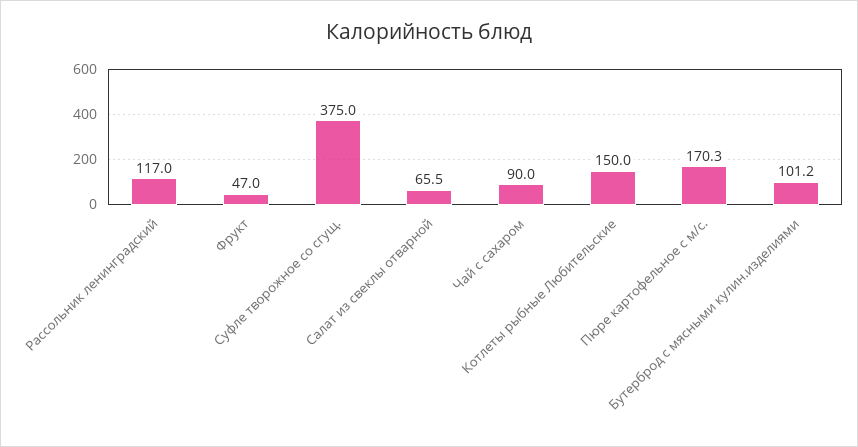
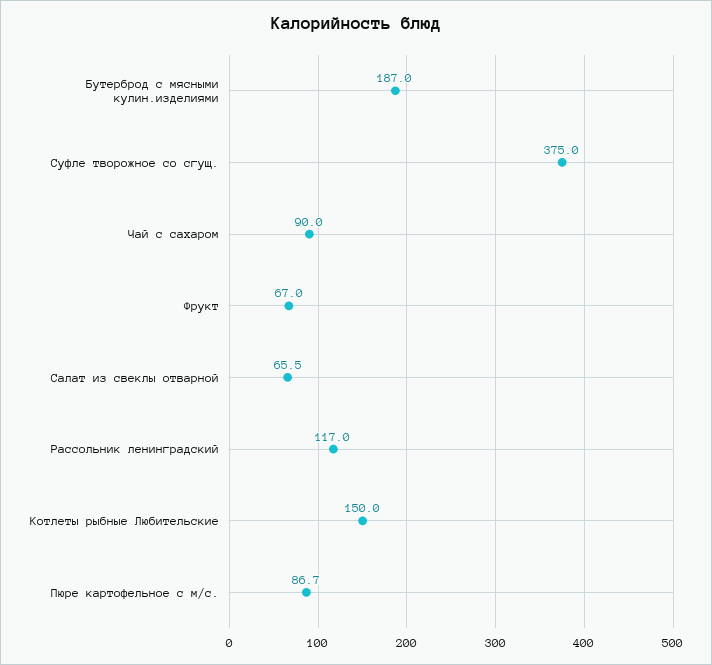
  {
    "Рассольник ленинградский": 117,
-   "Фрукт": 47,
+   "Фрукт": 67,
    "Суфле творожное со сгущ.": 375,
    "Салат из свеклы отварной": 65.5,
    "Чай с сахаром": 90,
    "Котлеты рыбные Любительские": 150,
-   "Пюре картофельное с м/с.": 170.3,
+   "Пюре картофельное с м/с.": 86.7,
-   "Бутерброд с мясными кулин.изделиями": 101.2
+   "Бутерброд с мясными кулин.изделиями": 187
  }

